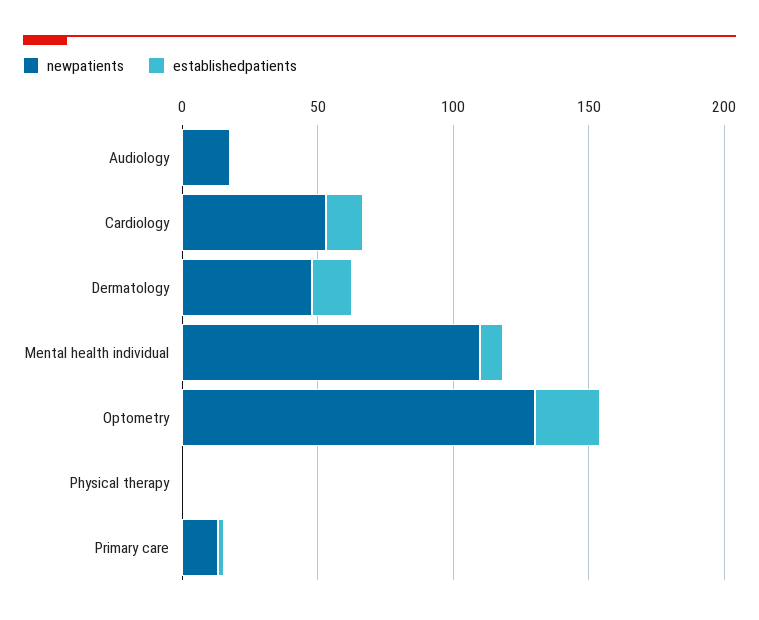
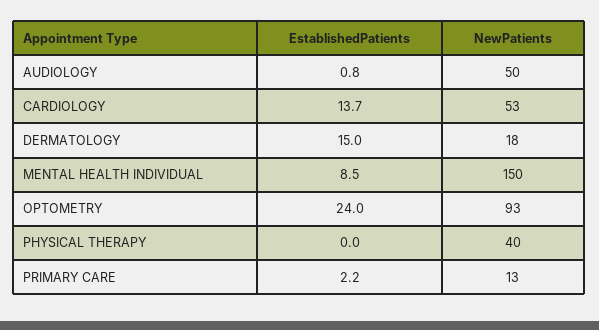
  {
    "newpatients": {
-     "Audiology": 20,
+     "Audiology": 50,
      "Cardiology": 53,
-     "Dermatology": 50,
+     "Dermatology": 18,
-     "Mental health individual": 110,
+     "Mental health individual": 150,
-     "Optometry": 130,
+     "Optometry": 93,
-     "Physical therapy": 0,
+     "Physical therapy": 40,
      "Primary care": 13
    },
    "establishedpatients": {
      "Audiology": 0.8,
      "Cardiology": 13.7,
      "Dermatology": 15,
      "Mental health individual": 8.5,
      "Optometry": 24,
      "Physical therapy": 0,
      "Primary care": 2.2
    }
  }

